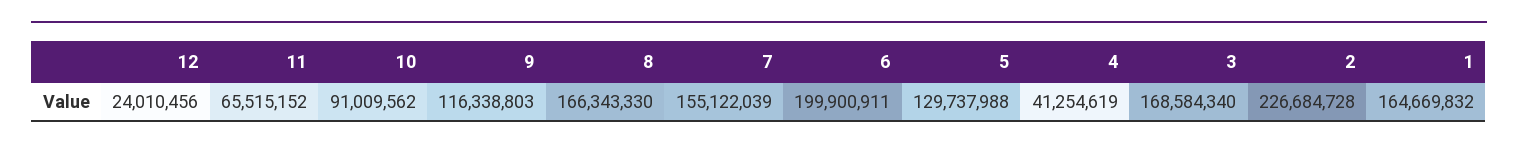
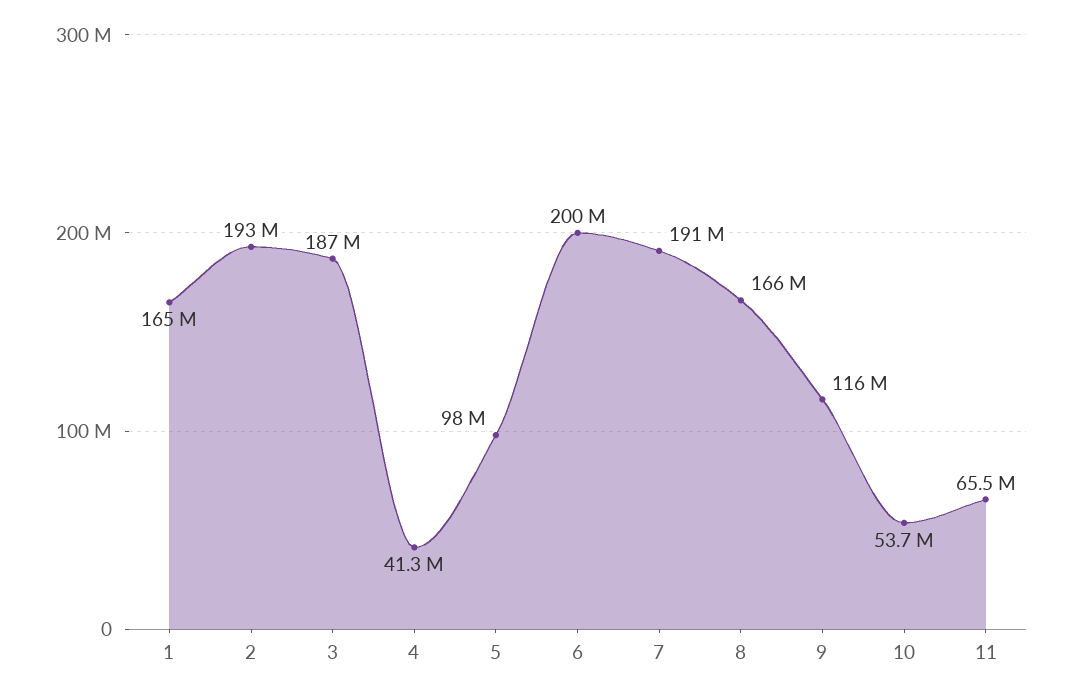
  {
-   "12": 24010456,
    "11": 65515152,
-   "10": 91009562,
+   "10": 53700000,
    "9": 116338803,
    "8": 166343330,
-   "7": 155122039,
+   "7": 191000000,
    "6": 199900911,
-   "5": 129737988,
+   "5": 98000000,
    "4": 41254619,
-   "3": 168584340,
+   "3": 187000000,
-   "2": 226684728,
+   "2": 193000000,
    "1": 164669832
  }

